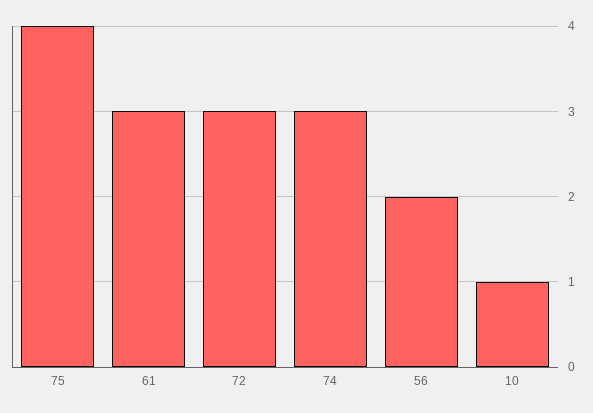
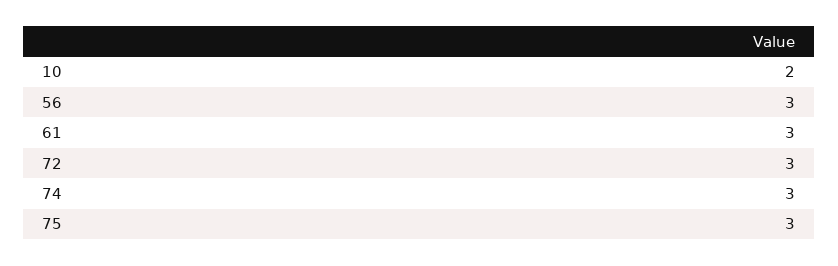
  {
-   "75": 4,
+   "75": 3,
    "61": 3,
    "72": 3,
    "74": 3,
-   "56": 2,
+   "56": 3,
-   "10": 1
+   "10": 2
  }

